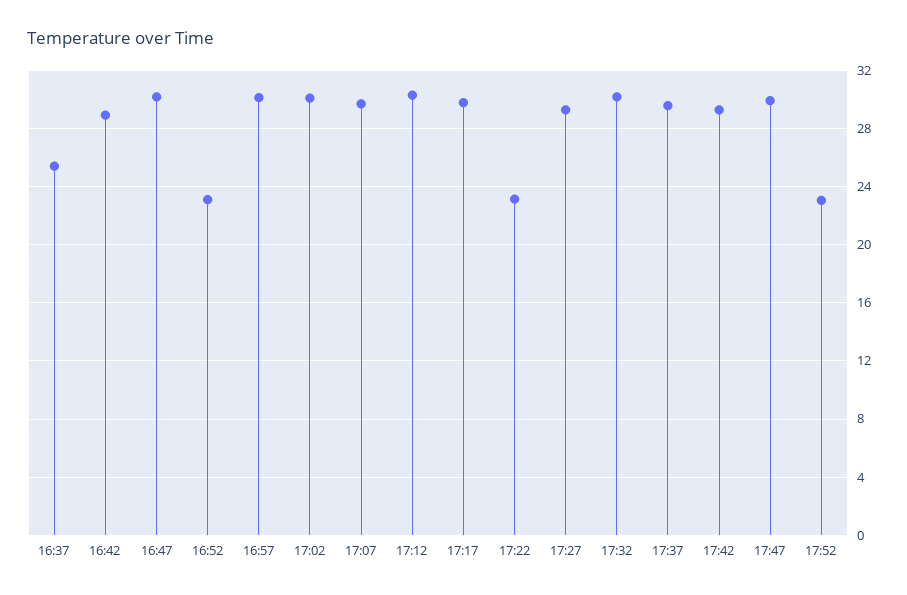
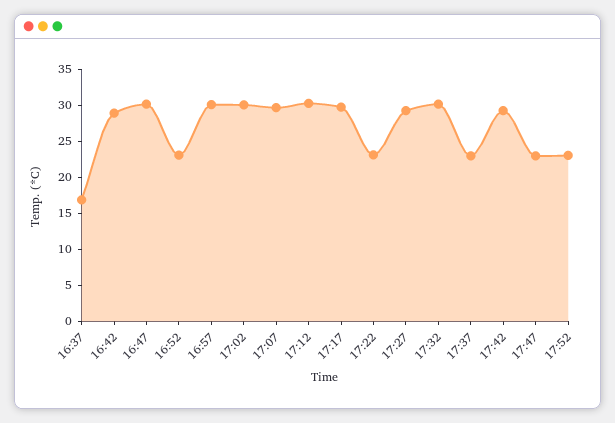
  {
-   "16:37": 25.5,
+   "16:37": 17.5,
    "16:42": 29,
    "16:47": 30,
    "16:52": 23,
    "16:57": 30,
    "17:02": 30,
    "17:07": 29.5,
    "17:12": 30.5,
    "17:17": 30,
    "17:22": 23,
    "17:27": 29.5,
    "17:32": 30,
-   "17:37": 29.5,
+   "17:37": 22.5,
    "17:42": 29.5,
-   "17:47": 30,
+   "17:47": 22.5,
    "17:52": 23
  }

